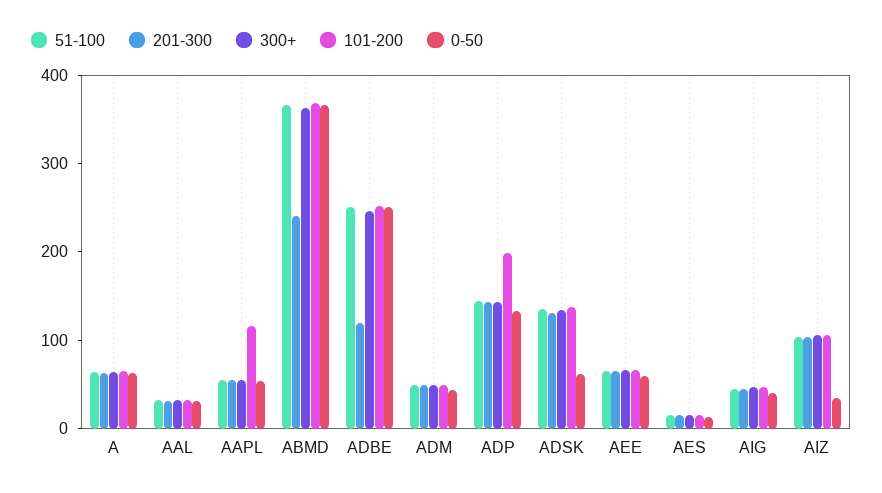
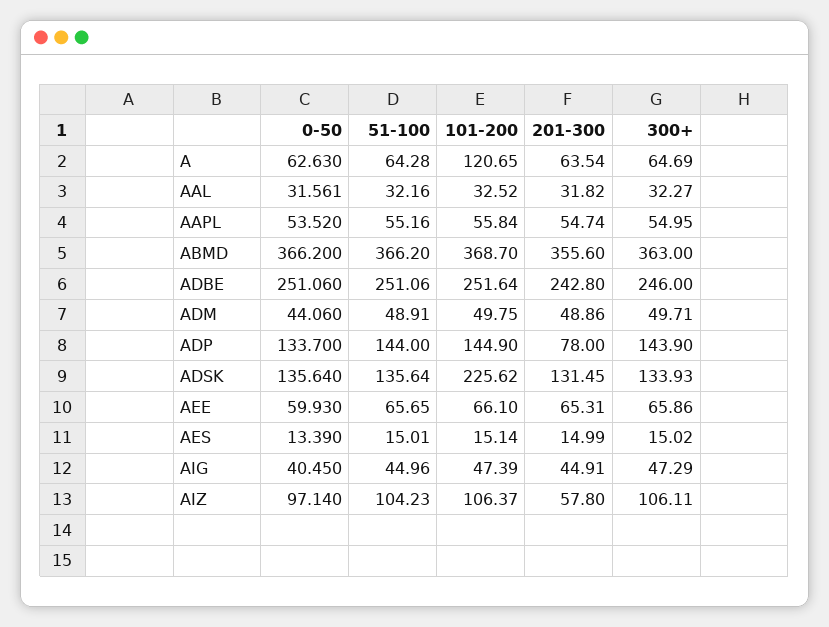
  {
    "51-100": {
      "A": 64.28,
      "AAL": 32.16,
      "AAPL": 55.16,
      "ABMD": 366.2,
      "ADBE": 251.06,
      "ADM": 48.91,
      "ADP": 144,
      "ADSK": 135.64,
      "AEE": 65.65,
      "AES": 15.01,
      "AIG": 44.96,
      "AIZ": 104.23
    },
    "201-300": {
      "A": 63.54,
      "AAL": 31.82,
      "AAPL": 54.74,
-     "ABMD": 240,
+     "ABMD": 355.6,
-     "ADBE": 120,
+     "ADBE": 242.8,
      "ADM": 48.86,
-     "ADP": 140,
+     "ADP": 78,
      "ADSK": 131.45,
      "AEE": 65.31,
      "AES": 14.99,
      "AIG": 44.91,
-     "AIZ": 100
+     "AIZ": 57.8
    },
    "300+": {
      "A": 64.69,
      "AAL": 32.27,
      "AAPL": 54.95,
      "ABMD": 363,
      "ADBE": 246,
      "ADM": 49.71,
      "ADP": 143.9,
      "ADSK": 133.93,
      "AEE": 65.86,
      "AES": 15.02,
      "AIG": 47.29,
      "AIZ": 106.11
    },
    "101-200": {
-     "A": 60,
+     "A": 120.65,
      "AAL": 32.52,
-     "AAPL": 120,
+     "AAPL": 55.84,
      "ABMD": 368.7,
      "ADBE": 251.64,
      "ADM": 49.75,
-     "ADP": 200,
+     "ADP": 144.9,
-     "ADSK": 140,
+     "ADSK": 225.62,
      "AEE": 66.1,
      "AES": 15.14,
      "AIG": 47.39,
      "AIZ": 106.37
    },
    "0-50": {
      "A": 62.63,
      "AAL": 31.561,
      "AAPL": 53.52,
      "ABMD": 366.2,
      "ADBE": 251.06,
      "ADM": 44.06,
      "ADP": 133.7,
-     "ADSK": 60,
+     "ADSK": 135.64,
      "AEE": 59.93,
      "AES": 13.39,
      "AIG": 40.45,
-     "AIZ": 40
+     "AIZ": 97.14
    }
  }

